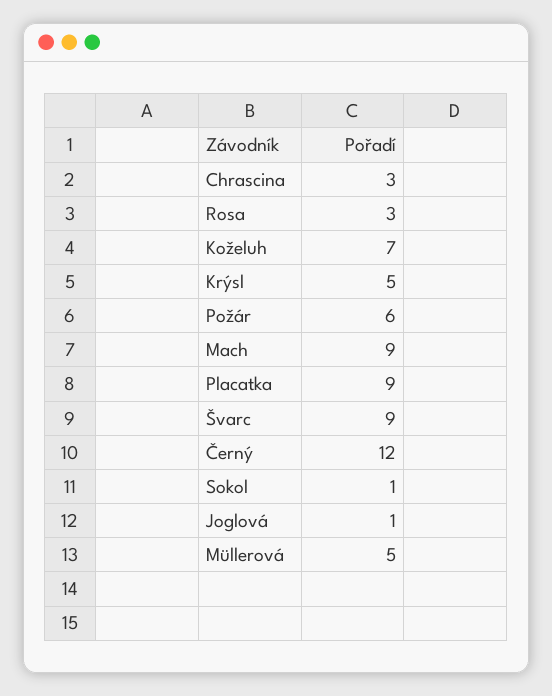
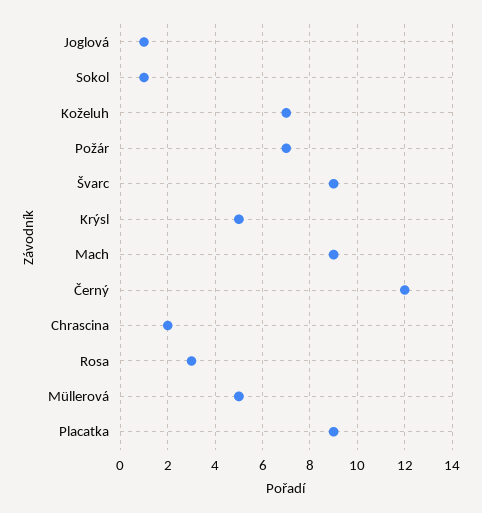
  {
-   "Chrascina": 3,
+   "Chrascina": 2,
    "Rosa": 3,
    "Koželuh": 7,
    "Krýsl": 5,
-   "Požár": 6,
+   "Požár": 7,
    "Mach": 9,
    "Placatka": 9,
    "Švarc": 9,
    "Černý": 12,
    "Sokol": 1,
    "Joglová": 1,
    "Müllerová": 5
  }

